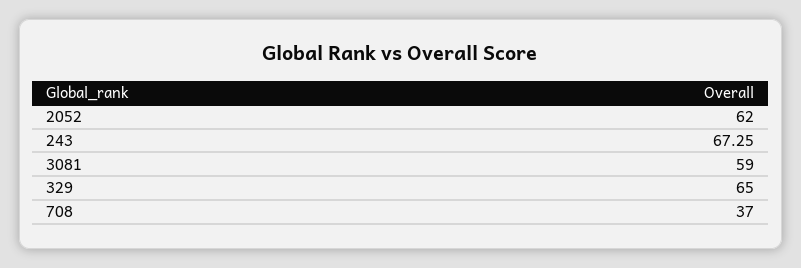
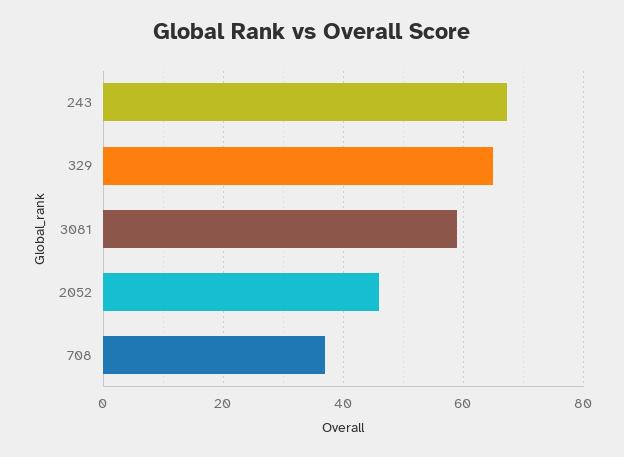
  {
-   "2052": 62,
+   "2052": 46,
    "243": 67.25,
    "3081": 59,
    "329": 65,
    "708": 37
  }

